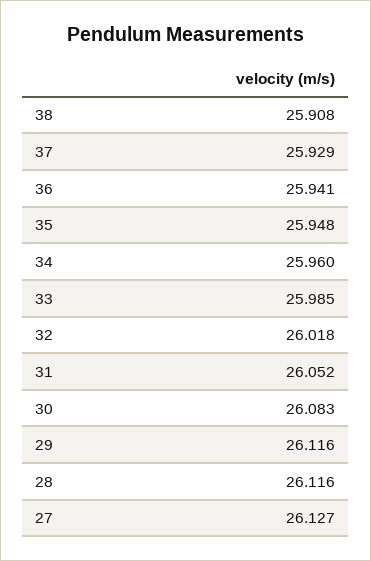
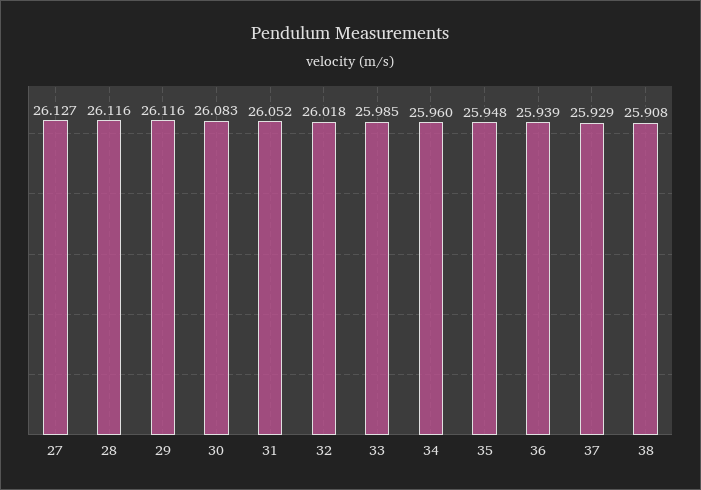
  {
    "38": 25.908,
    "37": 25.929,
-   "36": 25.941,
+   "36": 25.939,
    "35": 25.948,
    "34": 25.96,
    "33": 25.985,
    "32": 26.018,
    "31": 26.052,
    "30": 26.083,
    "29": 26.116,
    "28": 26.116,
    "27": 26.127
  }

